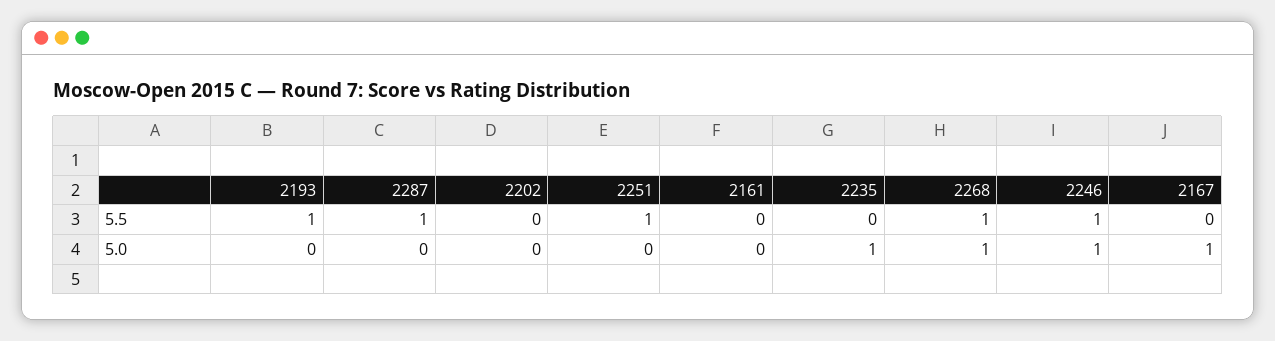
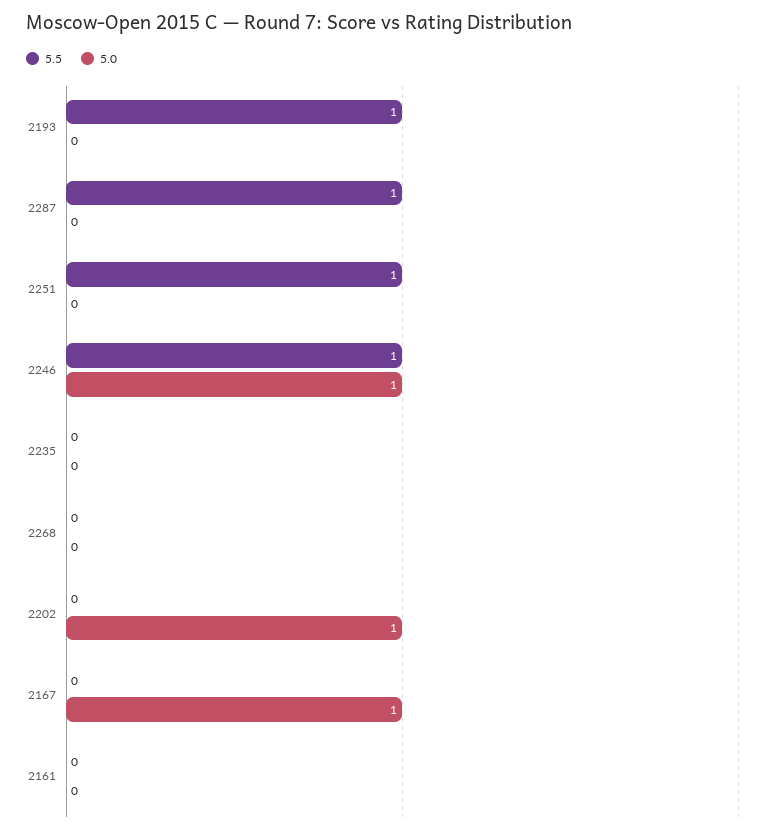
  {
    "5.5": {
      "2193": 1,
      "2287": 1,
      "2202": 0,
      "2251": 1,
      "2161": 0,
      "2235": 0,
-     "2268": 1,
+     "2268": 0,
      "2246": 1,
      "2167": 0
    },
    "5.0": {
      "2193": 0,
      "2287": 0,
-     "2202": 0,
+     "2202": 1,
      "2251": 0,
      "2161": 0,
-     "2235": 1,
+     "2235": 0,
-     "2268": 1,
+     "2268": 0,
      "2246": 1,
      "2167": 1
    }
  }

